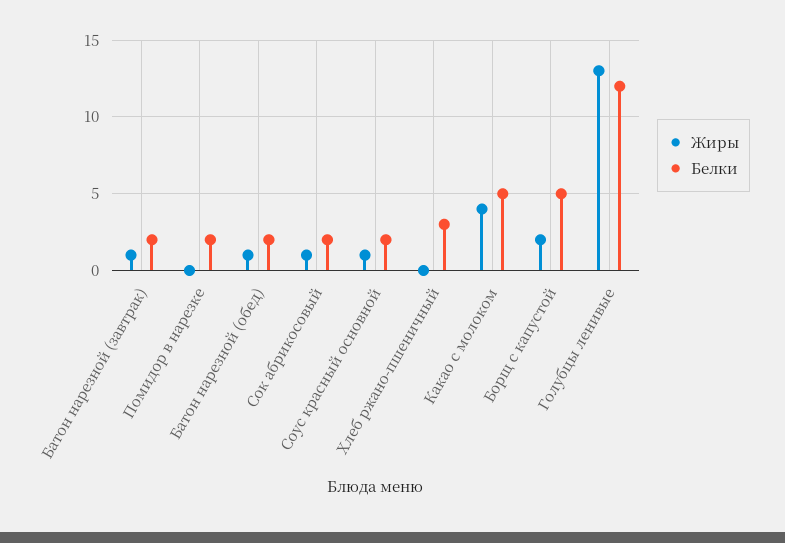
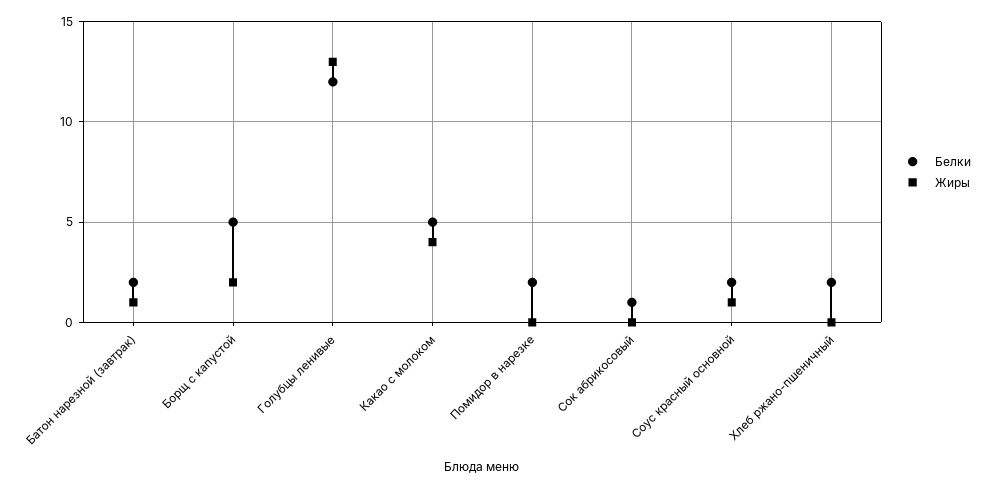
  {
    "Жиры": {
      "Батон нарезной (завтрак)": 1,
      "Помидор в нарезке": 0,
-     "Батон нарезной (обед)": 1,
-     "Сок абрикосовый": 1,
+     "Сок абрикосовый": 0,
      "Соус красный основной": 1,
      "Хлеб ржано-пшеничный": 0,
      "Какао с молоком": 4,
      "Борщ с капустой": 2,
      "Голубцы ленивые": 13
    },
    "Белки": {
      "Батон нарезной (завтрак)": 2,
      "Помидор в нарезке": 2,
-     "Батон нарезной (обед)": 2,
-     "Сок абрикосовый": 2,
+     "Сок абрикосовый": 1,
      "Соус красный основной": 2,
-     "Хлеб ржано-пшеничный": 3,
+     "Хлеб ржано-пшеничный": 2,
      "Какао с молоком": 5,
      "Борщ с капустой": 5,
      "Голубцы ленивые": 12
    }
  }

